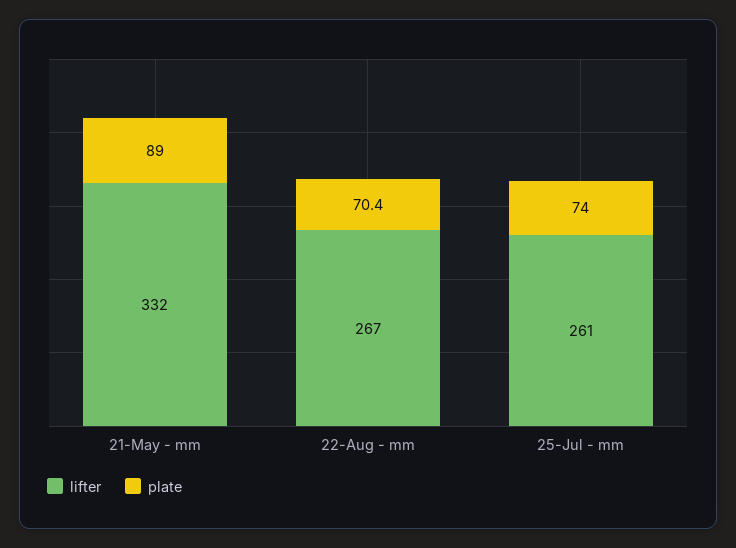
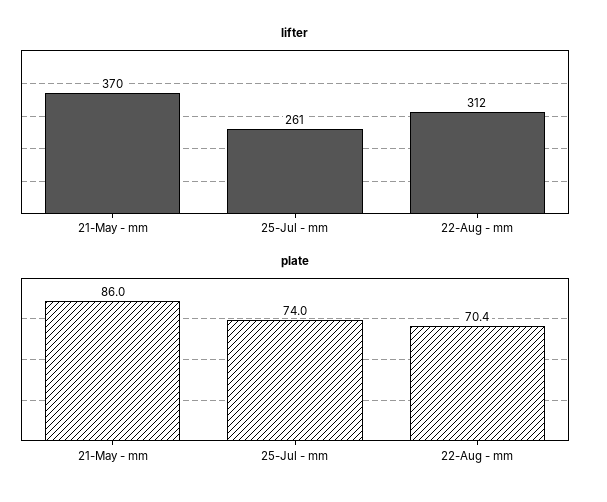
  {
    "lifter": {
-     "21-May - mm": 332,
+     "21-May - mm": 370,
-     "22-Aug - mm": 267,
+     "22-Aug - mm": 312,
      "25-Jul - mm": 261
    },
    "plate": {
-     "21-May - mm": 89,
+     "21-May - mm": 86,
      "22-Aug - mm": 70.4,
      "25-Jul - mm": 74
    }
  }

